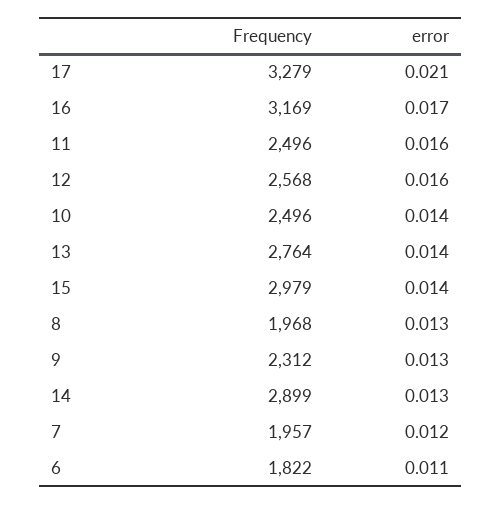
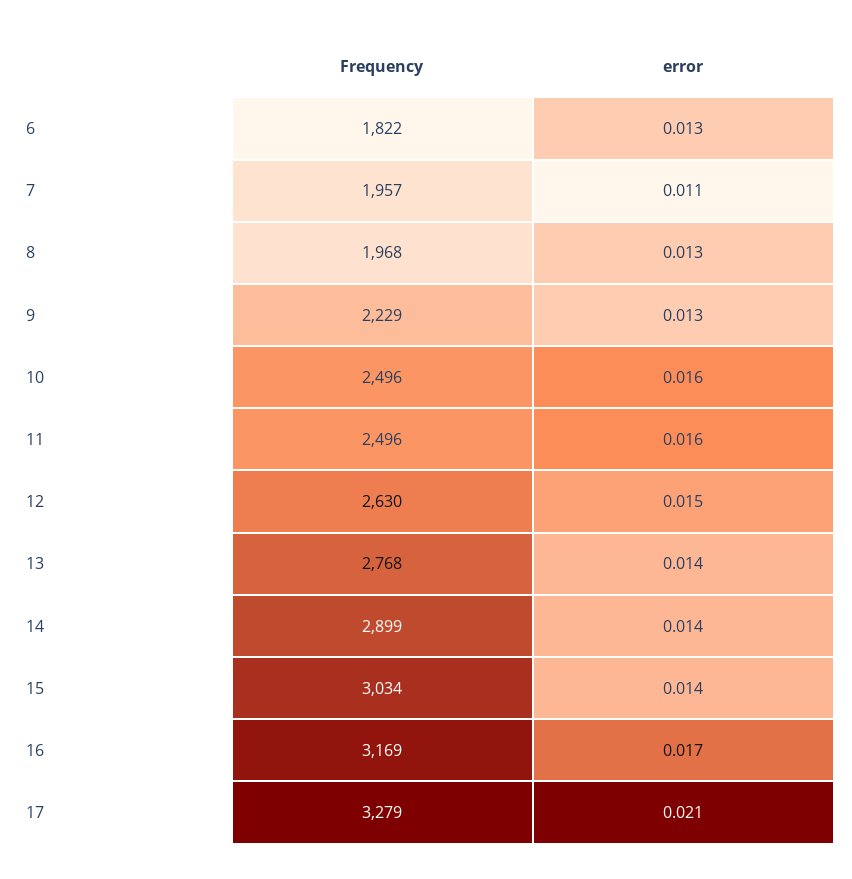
  {
    "Frequency": {
      "17": 3279,
      "16": 3169,
      "11": 2496,
-     "12": 2568,
+     "12": 2630,
      "10": 2496,
-     "13": 2764,
+     "13": 2768,
-     "15": 2979,
+     "15": 3034,
      "8": 1968,
-     "9": 2312,
+     "9": 2229,
      "14": 2899,
      "7": 1957,
      "6": 1822
    },
    "error": {
      "17": 0.021,
      "16": 0.017,
      "11": 0.016,
-     "12": 0.016,
+     "12": 0.015,
-     "10": 0.014,
+     "10": 0.016,
      "13": 0.014,
      "15": 0.014,
      "8": 0.013,
      "9": 0.013,
-     "14": 0.013,
+     "14": 0.014,
-     "7": 0.012,
+     "7": 0.011,
-     "6": 0.011
+     "6": 0.013
    }
  }

